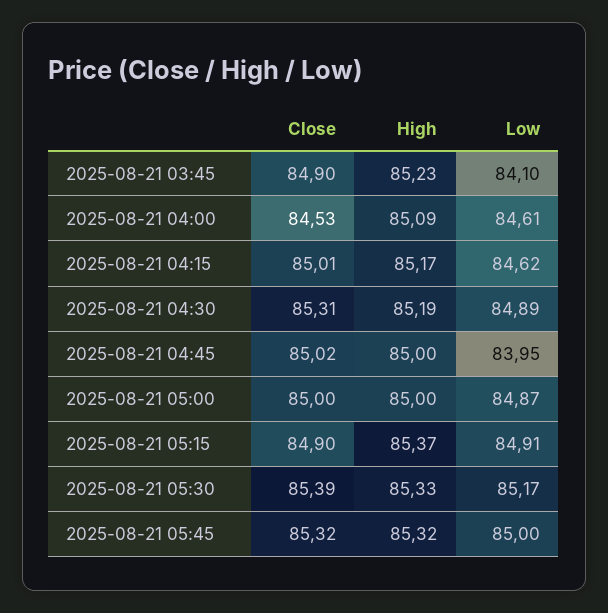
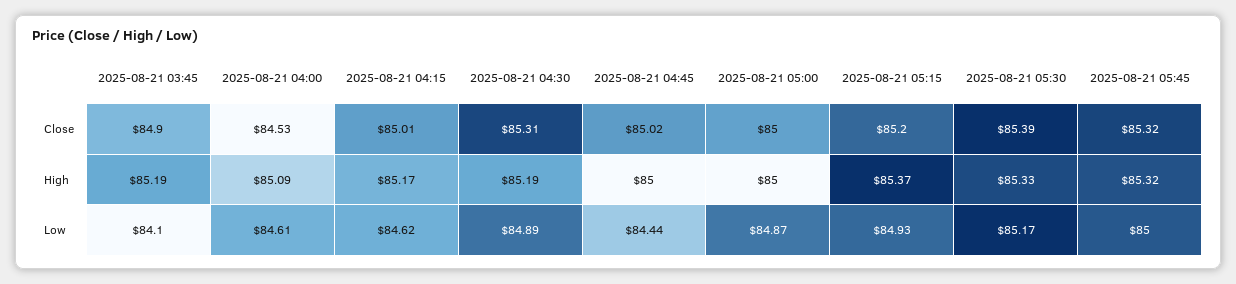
  {
    "Close": {
      "2025-08-21 03:45": 84.9,
      "2025-08-21 04:00": 84.53,
      "2025-08-21 04:15": 85.01,
      "2025-08-21 04:30": 85.31,
      "2025-08-21 04:45": 85.02,
      "2025-08-21 05:00": 85,
-     "2025-08-21 05:15": 84.9,
+     "2025-08-21 05:15": 85.2,
      "2025-08-21 05:30": 85.39,
      "2025-08-21 05:45": 85.32
    },
    "High": {
-     "2025-08-21 03:45": 85.23,
+     "2025-08-21 03:45": 85.19,
      "2025-08-21 04:00": 85.09,
      "2025-08-21 04:15": 85.17,
      "2025-08-21 04:30": 85.19,
      "2025-08-21 04:45": 85,
      "2025-08-21 05:00": 85,
      "2025-08-21 05:15": 85.37,
      "2025-08-21 05:30": 85.33,
      "2025-08-21 05:45": 85.32
    },
    "Low": {
      "2025-08-21 03:45": 84.1,
      "2025-08-21 04:00": 84.61,
      "2025-08-21 04:15": 84.62,
      "2025-08-21 04:30": 84.89,
-     "2025-08-21 04:45": 83.95,
+     "2025-08-21 04:45": 84.44,
      "2025-08-21 05:00": 84.87,
-     "2025-08-21 05:15": 84.91,
+     "2025-08-21 05:15": 84.93,
      "2025-08-21 05:30": 85.17,
      "2025-08-21 05:45": 85
    }
  }

